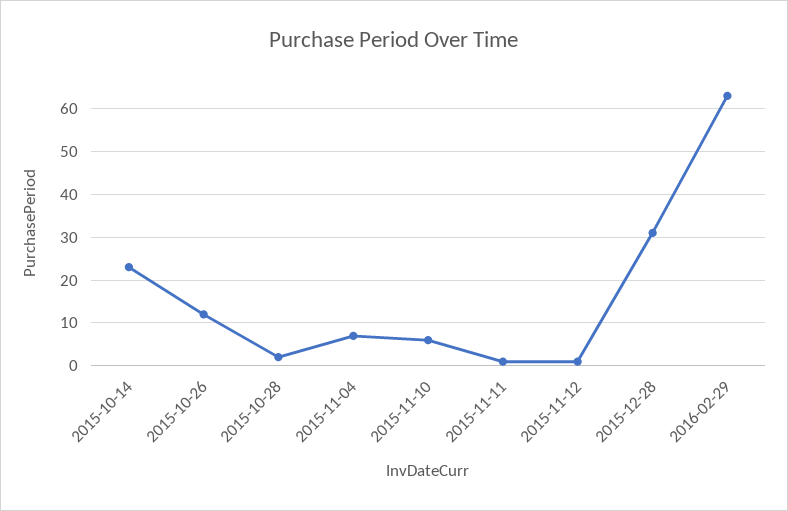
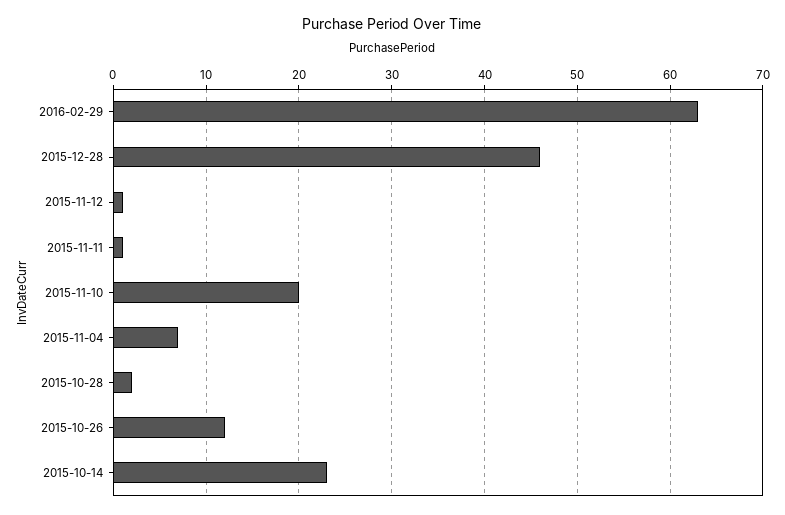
  {
    "2015-10-14": 23,
    "2015-10-26": 12,
    "2015-10-28": 2,
    "2015-11-04": 7,
-   "2015-11-10": 5,
+   "2015-11-10": 20,
    "2015-11-11": 1,
    "2015-11-12": 1,
-   "2015-12-28": 30,
+   "2015-12-28": 46,
    "2016-02-29": 63
  }

